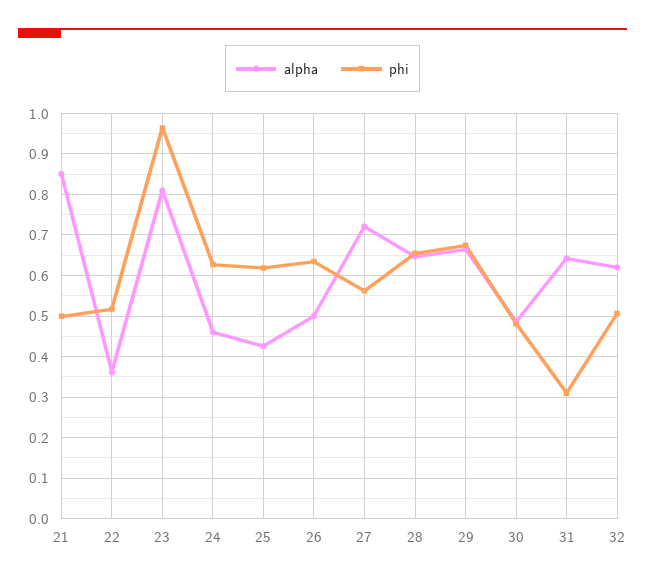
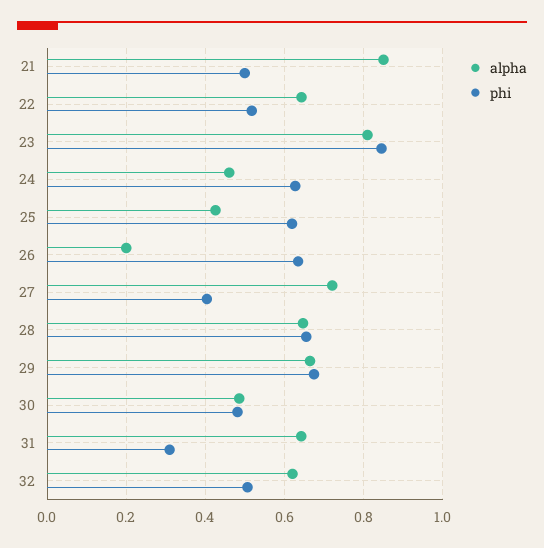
  {
    "alpha": {
      "21": 0.86,
-     "22": 0.36,
+     "22": 0.64,
      "23": 0.8,
      "24": 0.46,
      "25": 0.42,
-     "26": 0.5,
+     "26": 0.2,
      "27": 0.72,
      "28": 0.64,
      "29": 0.66,
      "30": 0.48,
      "31": 0.64,
      "32": 0.62
    },
    "phi": {
      "21": 0.5,
      "22": 0.52,
-     "23": 0.96,
+     "23": 0.84,
      "24": 0.62,
      "25": 0.62,
      "26": 0.64,
-     "27": 0.56,
+     "27": 0.4,
      "28": 0.66,
      "29": 0.68,
      "30": 0.48,
      "31": 0.3,
      "32": 0.5
    }
  }

